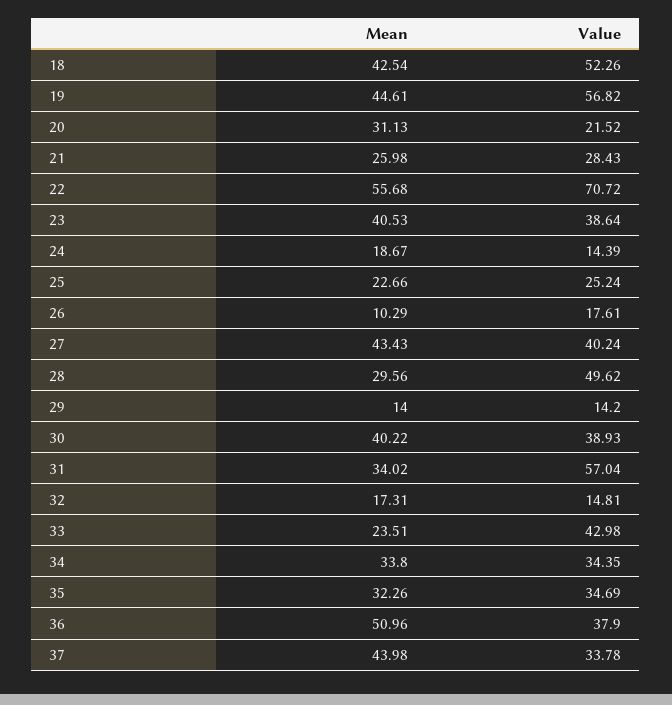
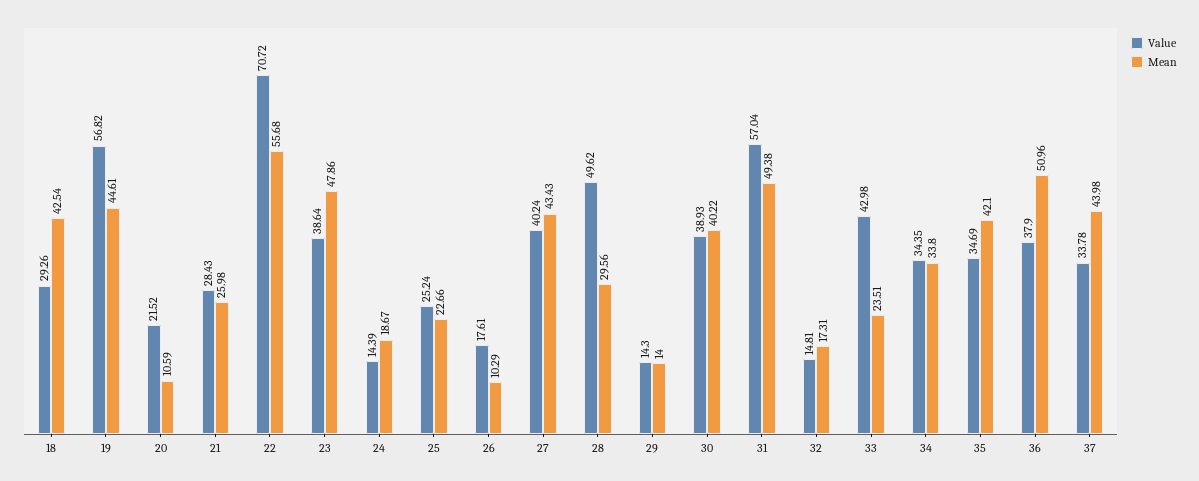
  {
    "Mean": {
      "18": 42.54,
      "19": 44.61,
-     "20": 31.13,
+     "20": 10.59,
      "21": 25.98,
      "22": 55.68,
-     "23": 40.53,
+     "23": 47.86,
      "24": 18.67,
      "25": 22.66,
      "26": 10.29,
      "27": 43.43,
      "28": 29.56,
      "29": 14,
      "30": 40.22,
-     "31": 34.02,
+     "31": 49.38,
      "32": 17.31,
      "33": 23.51,
      "34": 33.8,
-     "35": 32.26,
+     "35": 42.1,
      "36": 50.96,
      "37": 43.98
    },
    "Value": {
-     "18": 52.26,
+     "18": 29.26,
      "19": 56.82,
      "20": 21.52,
      "21": 28.43,
      "22": 70.72,
      "23": 38.64,
      "24": 14.39,
      "25": 25.24,
      "26": 17.61,
      "27": 40.24,
      "28": 49.62,
-     "29": 14.2,
+     "29": 14.3,
      "30": 38.93,
      "31": 57.04,
      "32": 14.81,
      "33": 42.98,
      "34": 34.35,
      "35": 34.69,
      "36": 37.9,
      "37": 33.78
    }
  }

